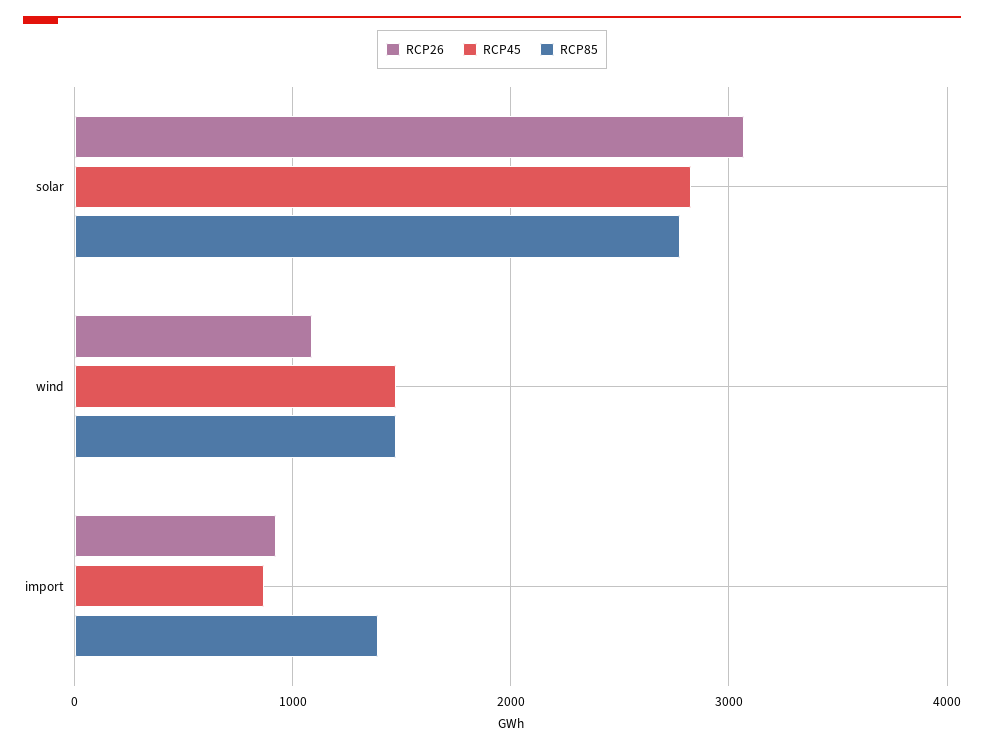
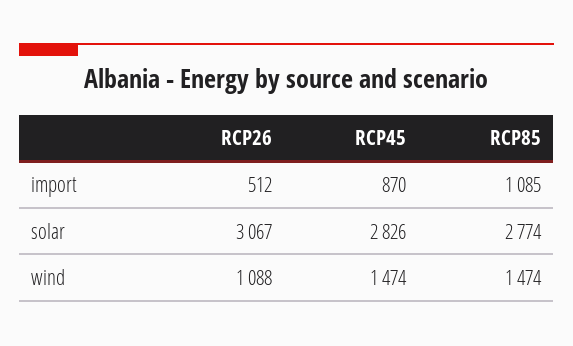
  {
    "RCP26": {
      "solar": 3067,
      "wind": 1088,
-     "import": 900
+     "import": 512
    },
    "RCP45": {
      "solar": 2826,
      "wind": 1474,
      "import": 870
    },
    "RCP85": {
      "solar": 2774,
      "wind": 1474,
-     "import": 1400
+     "import": 1085
    }
  }

